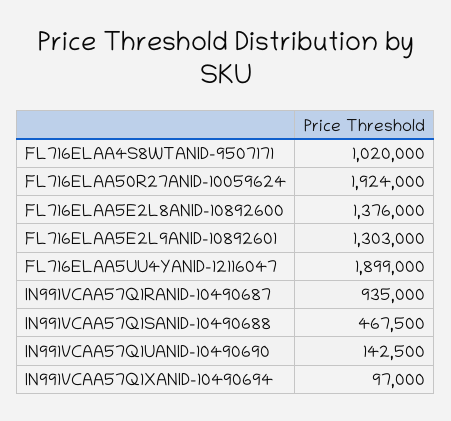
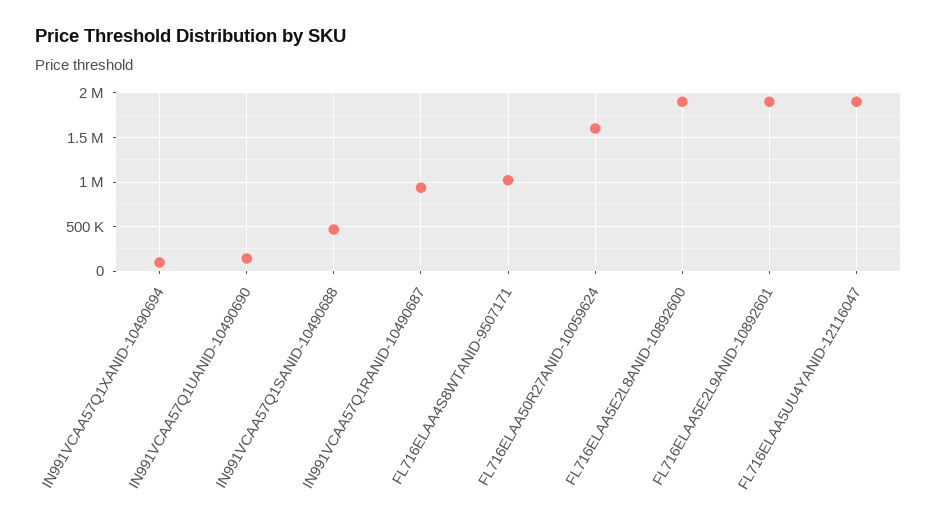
  {
    "FL716ELAA4S8WTANID-9507171": 1020000,
-   "FL716ELAA50R27ANID-10059624": 1924000,
+   "FL716ELAA50R27ANID-10059624": 1600000,
-   "FL716ELAA5E2L8ANID-10892600": 1376000,
+   "FL716ELAA5E2L8ANID-10892600": 1900000,
-   "FL716ELAA5E2L9ANID-10892601": 1303000,
+   "FL716ELAA5E2L9ANID-10892601": 1900000,
    "FL716ELAA5UU4YANID-12116047": 1899000,
    "IN991VCAA57Q1RANID-10490687": 935000,
    "IN991VCAA57Q1SANID-10490688": 467500,
    "IN991VCAA57Q1UANID-10490690": 142500,
    "IN991VCAA57Q1XANID-10490694": 97000
  }

